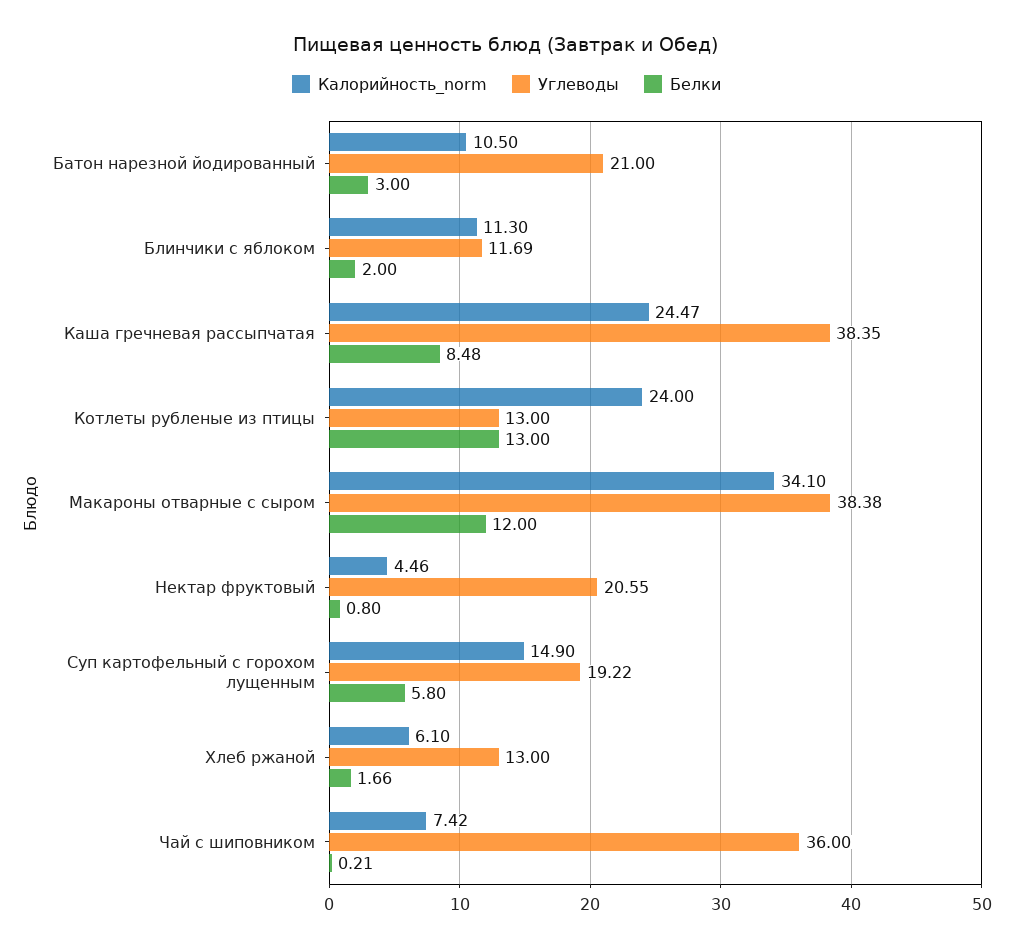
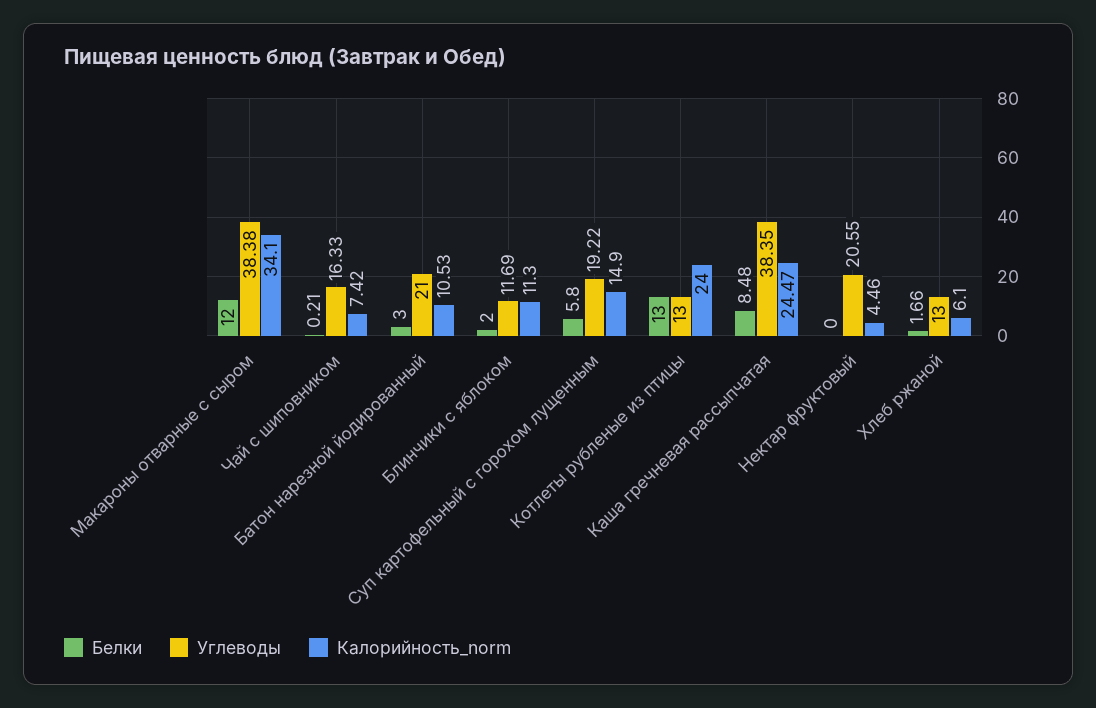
  {
    "Калорийность_norm": {
-     "Батон нарезной йодированный": 10.5,
+     "Батон нарезной йодированный": 10.53,
      "Блинчики с яблоком": 11.3,
      "Каша гречневая рассыпчатая": 24.47,
      "Котлеты рубленые из птицы": 24,
      "Макароны отварные с сыром": 34.1,
      "Нектар фруктовый": 4.46,
      "Суп картофельный с горохом лущенным": 14.9,
      "Хлеб ржаной": 6.1,
      "Чай с шиповником": 7.42
    },
    "Углеводы": {
      "Батон нарезной йодированный": 21,
      "Блинчики с яблоком": 11.69,
      "Каша гречневая рассыпчатая": 38.35,
      "Котлеты рубленые из птицы": 13,
      "Макароны отварные с сыром": 38.38,
      "Нектар фруктовый": 20.55,
      "Суп картофельный с горохом лущенным": 19.22,
      "Хлеб ржаной": 13,
-     "Чай с шиповником": 36
+     "Чай с шиповником": 16.33
    },
    "Белки": {
      "Батон нарезной йодированный": 3,
      "Блинчики с яблоком": 2,
      "Каша гречневая рассыпчатая": 8.48,
      "Котлеты рубленые из птицы": 13,
      "Макароны отварные с сыром": 12,
-     "Нектар фруктовый": 0.8,
+     "Нектар фруктовый": 0,
      "Суп картофельный с горохом лущенным": 5.8,
      "Хлеб ржаной": 1.66,
      "Чай с шиповником": 0.21
    }
  }

